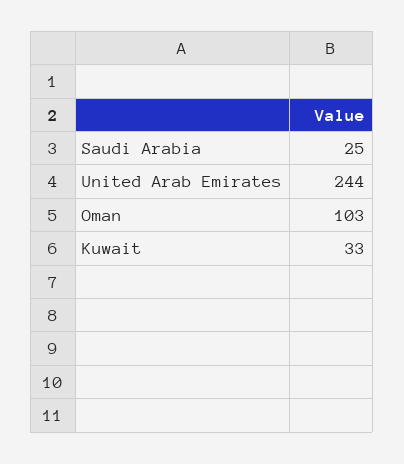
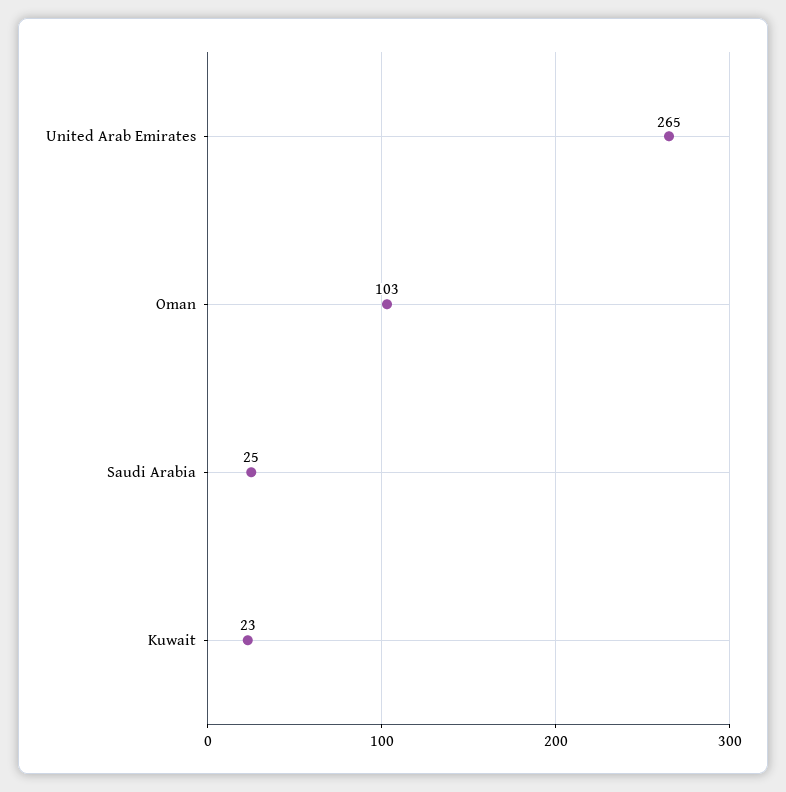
  {
    "Saudi Arabia": 25,
-   "United Arab Emirates": 244,
+   "United Arab Emirates": 265,
    "Oman": 103,
-   "Kuwait": 33
+   "Kuwait": 23
  }

